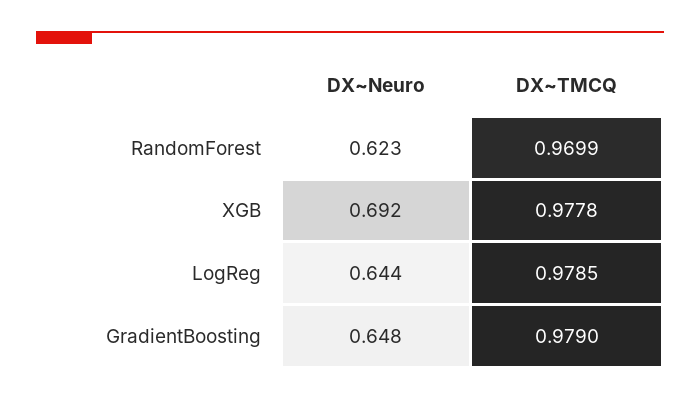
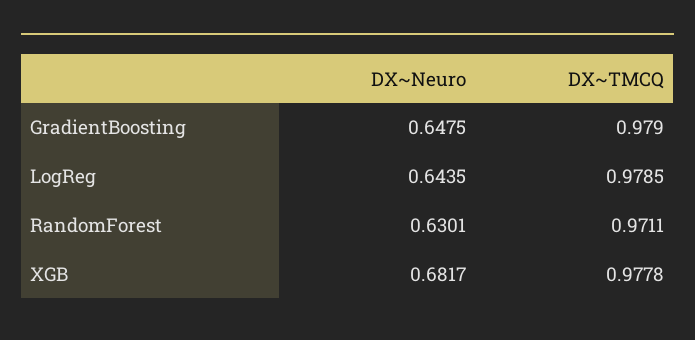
  {
    "DX~Neuro": {
-     "RandomForest": 0.623,
+     "RandomForest": 0.6301,
-     "XGB": 0.692,
+     "XGB": 0.6817,
      "LogReg": 0.6435,
      "GradientBoosting": 0.6475
    },
    "DX~TMCQ": {
-     "RandomForest": 0.9699,
+     "RandomForest": 0.9711,
      "XGB": 0.9778,
      "LogReg": 0.9785,
      "GradientBoosting": 0.979
    }
  }

